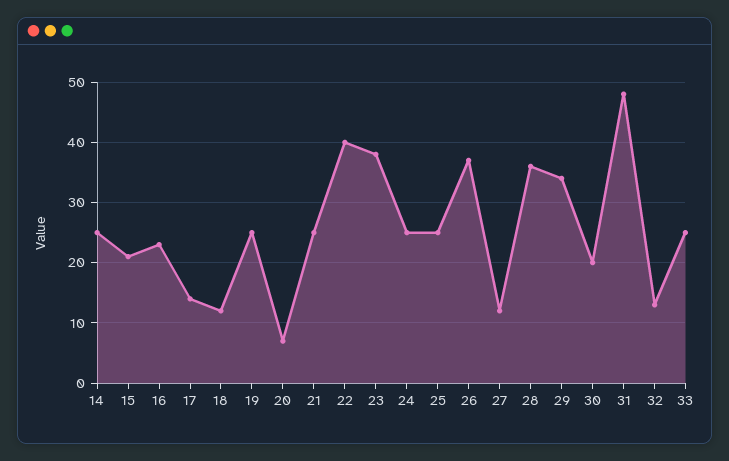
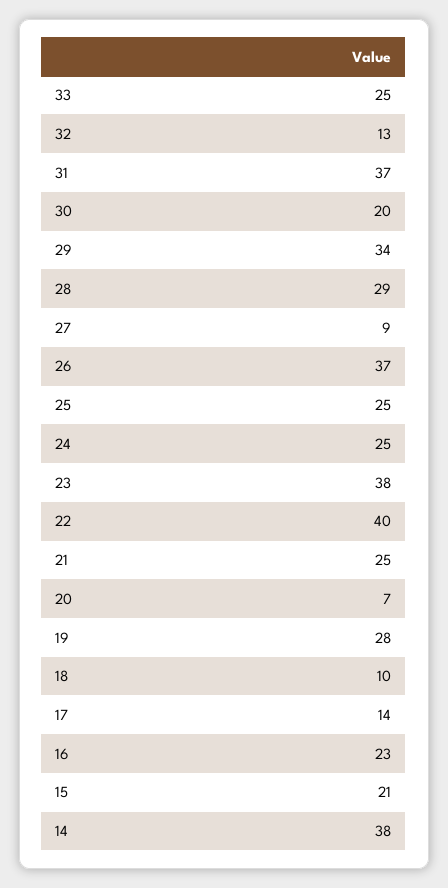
  {
-   "14": 25,
+   "14": 38,
    "15": 21,
    "16": 23,
    "17": 14,
-   "18": 12,
+   "18": 10,
-   "19": 25,
+   "19": 28,
    "20": 7,
    "21": 25,
    "22": 40,
    "23": 38,
    "24": 25,
    "25": 25,
    "26": 37,
-   "27": 12,
+   "27": 9,
-   "28": 36,
+   "28": 29,
    "29": 34,
    "30": 20,
-   "31": 48,
+   "31": 37,
    "32": 13,
    "33": 25
  }

